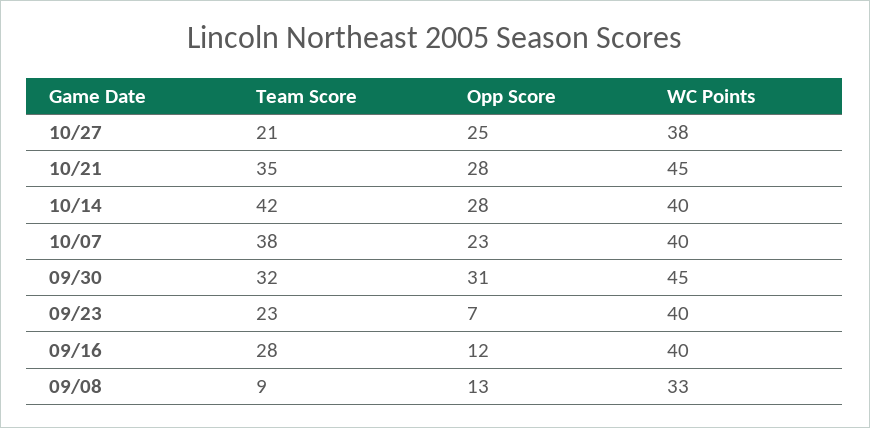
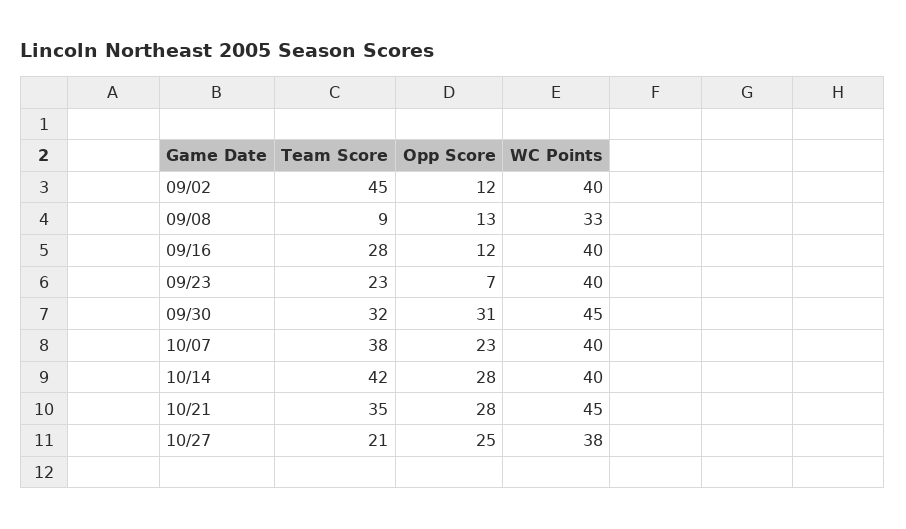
  {
    "Team Score": {
      "10/27": 21,
      "10/21": 35,
      "10/14": 42,
      "10/07": 38,
      "09/30": 32,
      "09/23": 23,
      "09/16": 28,
-     "09/08": 9
+     "09/08": 9,
+     "09/02": 45
    },
    "Opp Score": {
      "10/27": 25,
      "10/21": 28,
      "10/14": 28,
      "10/07": 23,
      "09/30": 31,
      "09/23": 7,
      "09/16": 12,
-     "09/08": 13
+     "09/08": 13,
+     "09/02": 12
    },
    "WC Points": {
      "10/27": 38,
      "10/21": 45,
      "10/14": 40,
      "10/07": 40,
      "09/30": 45,
      "09/23": 40,
      "09/16": 40,
-     "09/08": 33
+     "09/08": 33,
+     "09/02": 40
    }
  }

